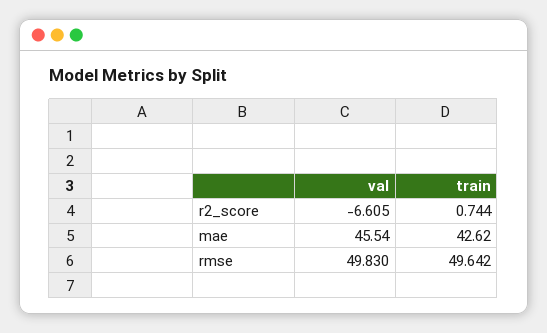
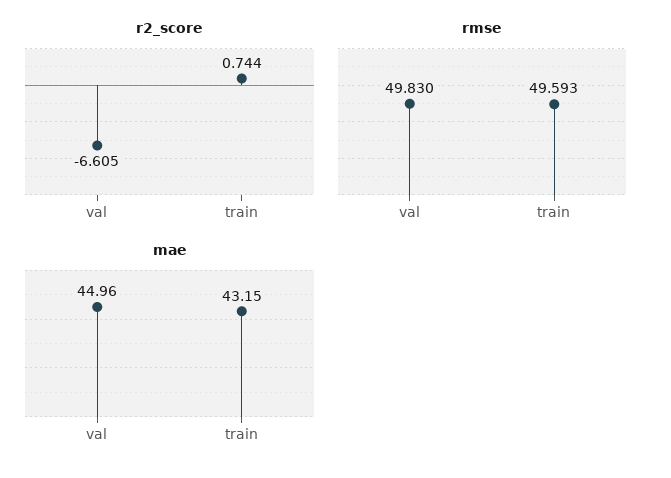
  {
    "r2_score": {
      "val": -6.605,
      "train": 0.744
    },
    "mae": {
-     "val": 45.54,
+     "val": 44.96,
-     "train": 42.62
+     "train": 43.15
    },
    "rmse": {
      "val": 49.83,
-     "train": 49.642
+     "train": 49.593
    }
  }

